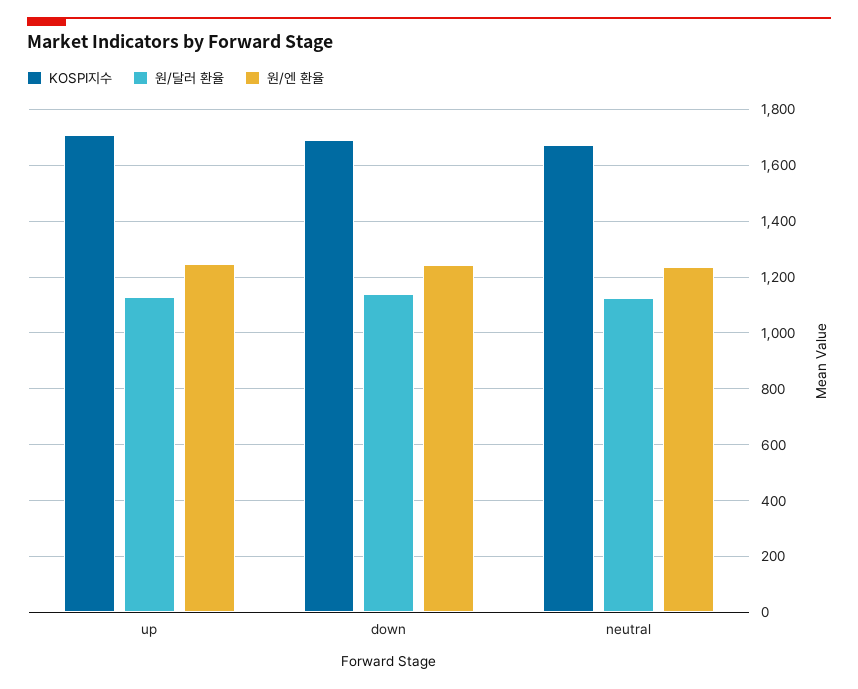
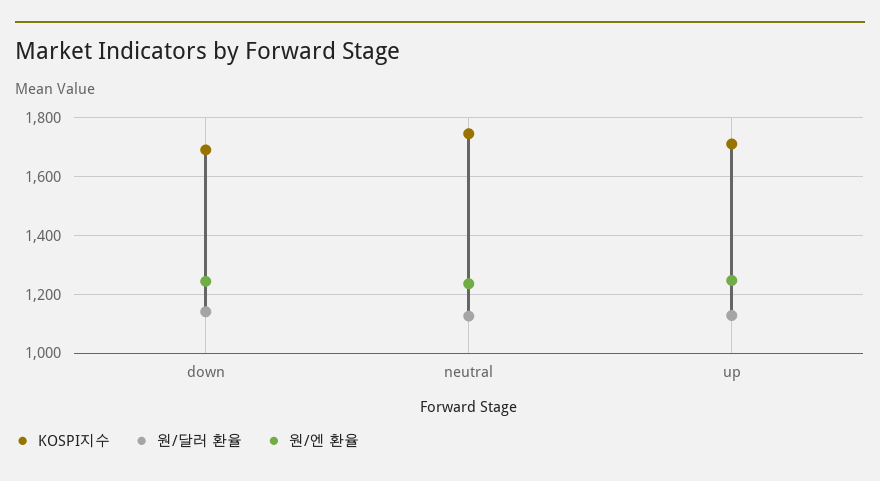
  {
    "KOSPI지수": {
      "up": 1700,
      "down": 1700,
-     "neutral": 1675
+     "neutral": 1750
    },
    "원/달러 환율": {
      "up": 1125,
      "down": 1150,
      "neutral": 1125
    },
    "원/엔 환율": {
      "up": 1250,
      "down": 1250,
      "neutral": 1225
    }
  }

